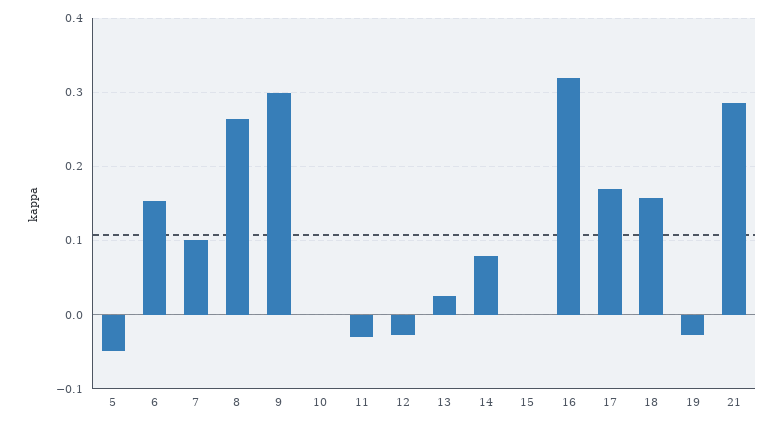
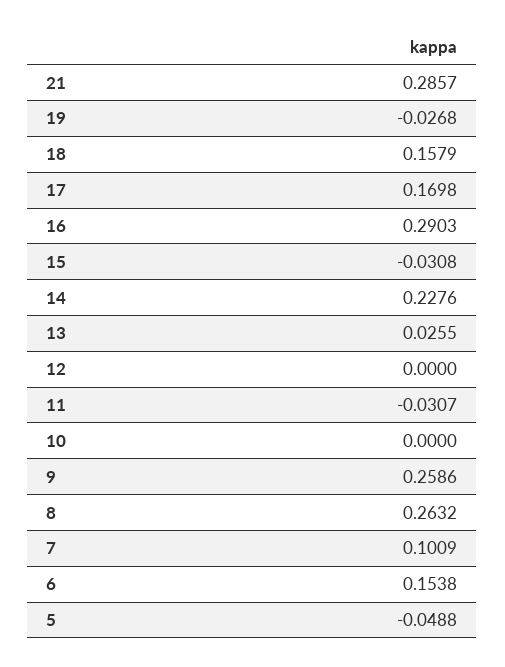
  {
    "5": -0.0488,
    "6": 0.1538,
    "7": 0.1009,
    "8": 0.2632,
-   "9": 0.3,
+   "9": 0.2586,
    "10": 0,
    "11": -0.0307,
-   "12": -0.03,
+   "12": 0,
    "13": 0.0255,
-   "14": 0.08,
+   "14": 0.2276,
-   "15": 0,
+   "15": -0.0308,
-   "16": 0.32,
+   "16": 0.2903,
    "17": 0.1698,
    "18": 0.1579,
    "19": -0.0268,
    "21": 0.2857
  }

